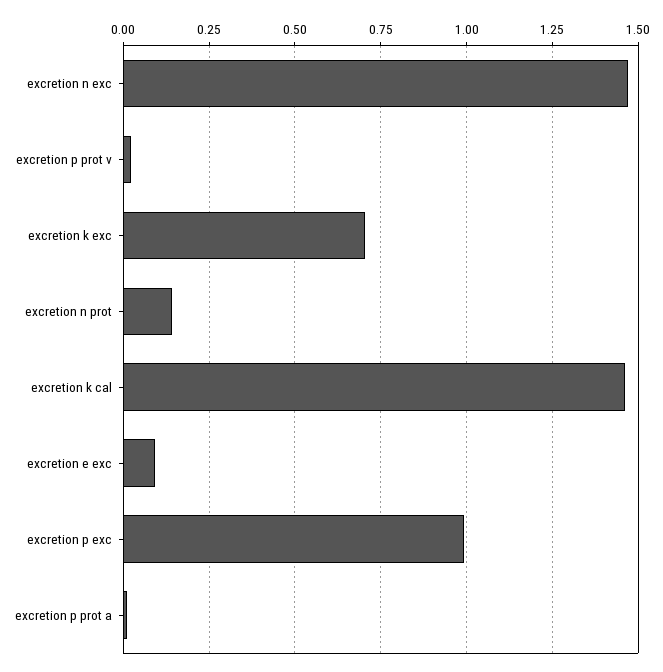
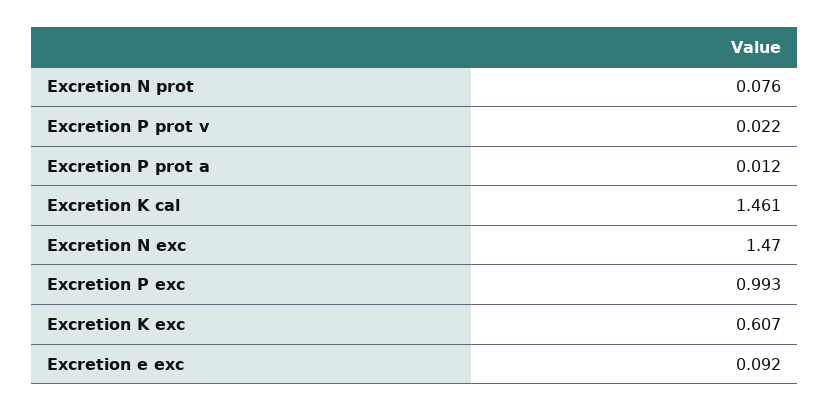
  {
    "excretion n exc": 1.47,
    "excretion p prot v": 0.022,
-   "excretion k exc": 0.7,
+   "excretion k exc": 0.607,
-   "excretion n prot": 0.15,
+   "excretion n prot": 0.076,
    "excretion k cal": 1.461,
    "excretion e exc": 0.092,
    "excretion p exc": 0.993,
    "excretion p prot a": 0.012
  }

